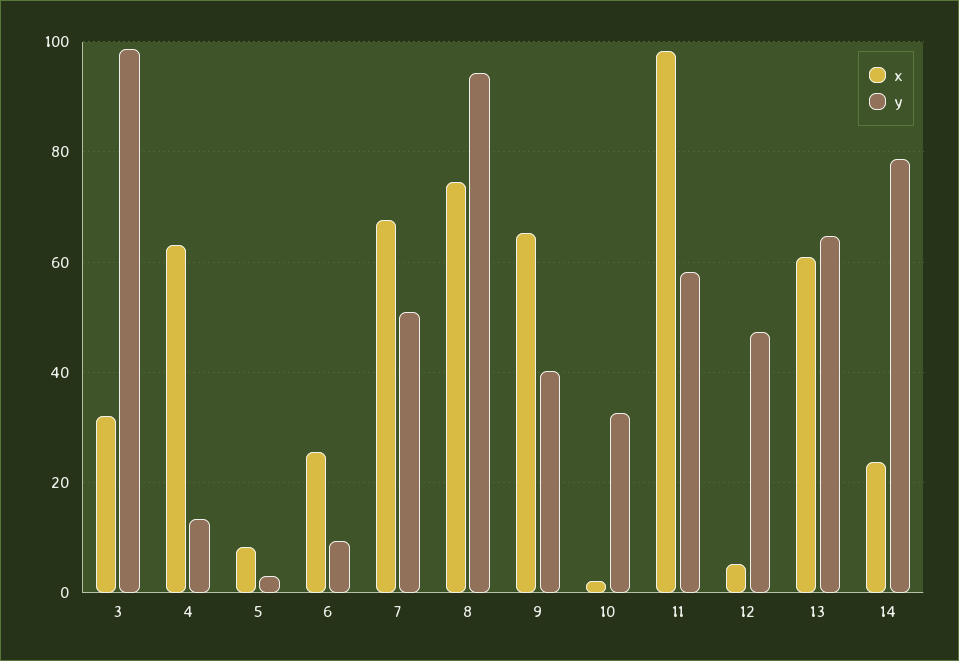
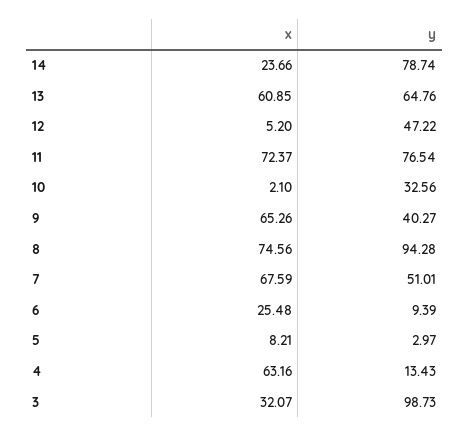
  {
    "x": {
      "3": 32.07,
      "4": 63.16,
      "5": 8.21,
      "6": 25.48,
      "7": 67.59,
      "8": 74.56,
      "9": 65.26,
      "10": 2.1,
-     "11": 98,
+     "11": 72.37,
      "12": 5.2,
      "13": 60.85,
      "14": 23.66
    },
    "y": {
      "3": 98.73,
      "4": 13.43,
      "5": 2.97,
      "6": 9.39,
      "7": 51.01,
      "8": 94.28,
      "9": 40.27,
      "10": 32.56,
-     "11": 58,
+     "11": 76.54,
      "12": 47.22,
      "13": 64.76,
      "14": 78.74
    }
  }

